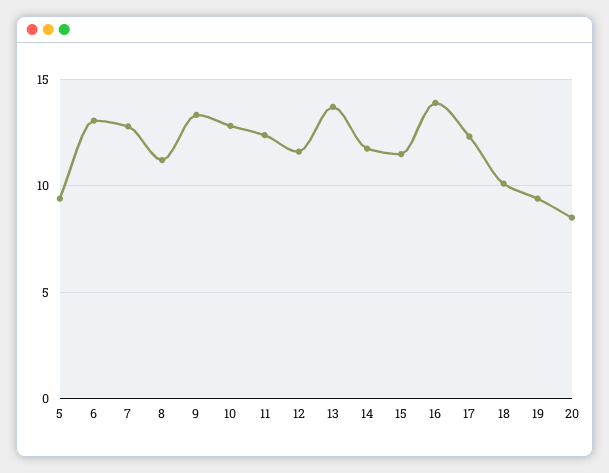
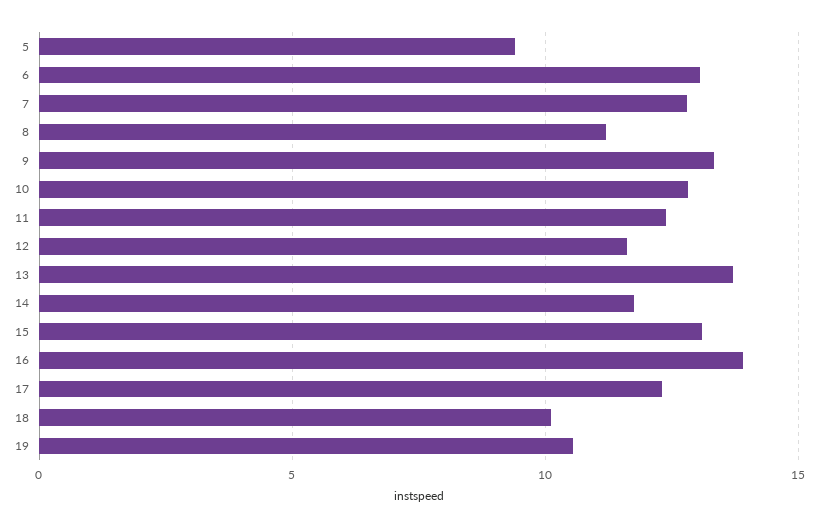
  {
    "5": 9.5,
    "6": 13,
    "7": 13,
    "8": 11,
    "9": 13.5,
    "10": 13,
    "11": 12.5,
    "12": 11.5,
    "13": 13.5,
    "14": 12,
-   "15": 11.5,
+   "15": 13,
    "16": 14,
    "17": 12.5,
    "18": 10,
-   "19": 9.5,
+   "19": 10.5
-   "20": 8.5
  }

